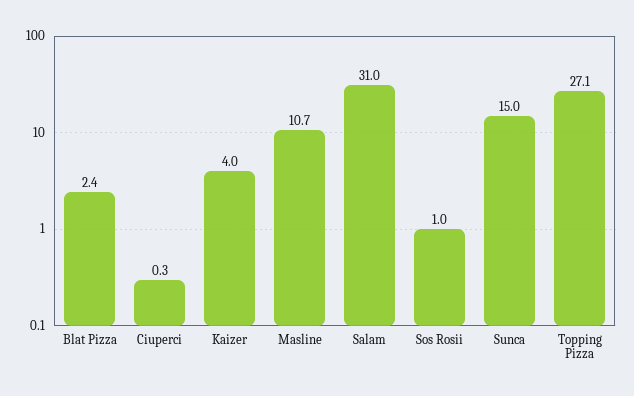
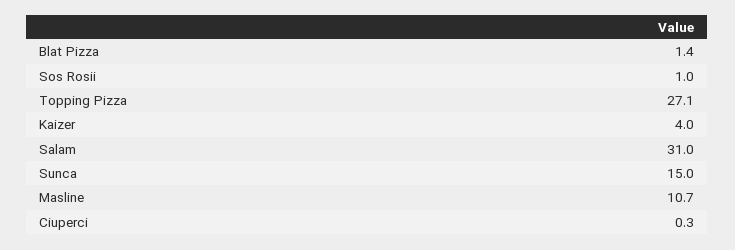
  {
-   "Blat Pizza": 2.4,
+   "Blat Pizza": 1.4,
    "Ciuperci": 0.3,
    "Kaizer": 4,
    "Masline": 10.7,
    "Salam": 31,
    "Sos Rosii": 1,
    "Sunca": 15,
    "Topping Pizza": 27.1
  }

